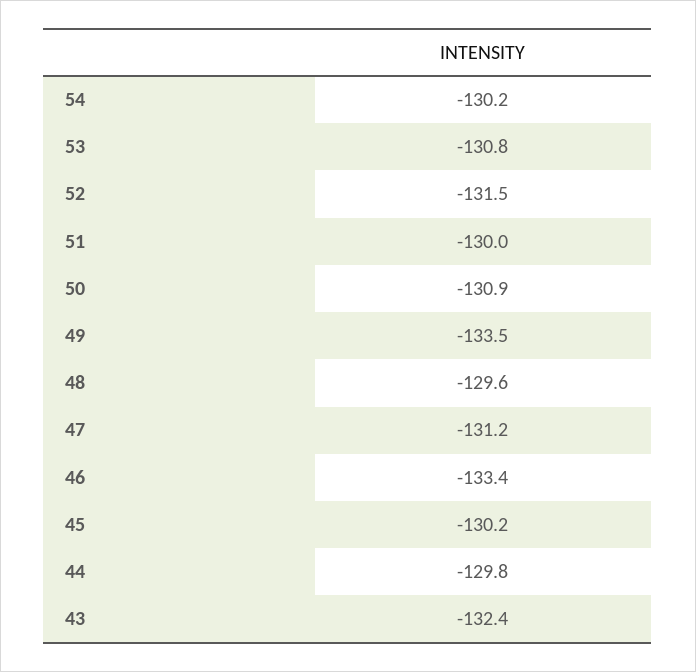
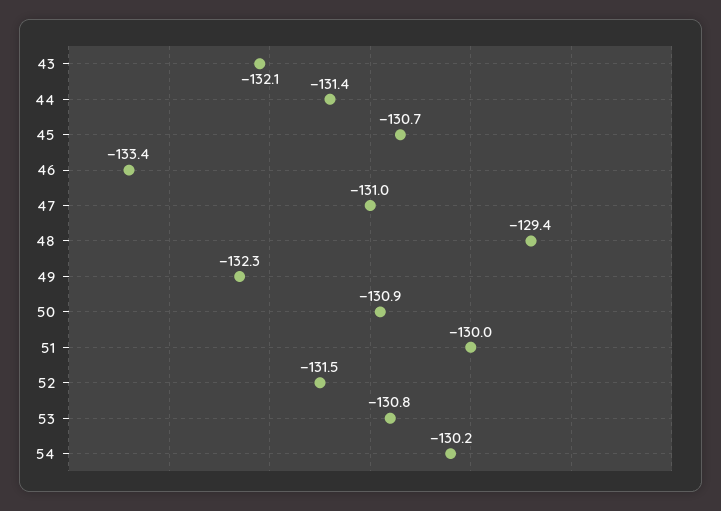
  {
    "54": -130.2,
    "53": -130.8,
    "52": -131.5,
    "51": -130,
    "50": -130.9,
-   "49": -133.5,
+   "49": -132.3,
-   "48": -129.6,
+   "48": -129.4,
-   "47": -131.2,
+   "47": -131,
    "46": -133.4,
-   "45": -130.2,
+   "45": -130.7,
-   "44": -129.8,
+   "44": -131.4,
-   "43": -132.4
+   "43": -132.1
  }

